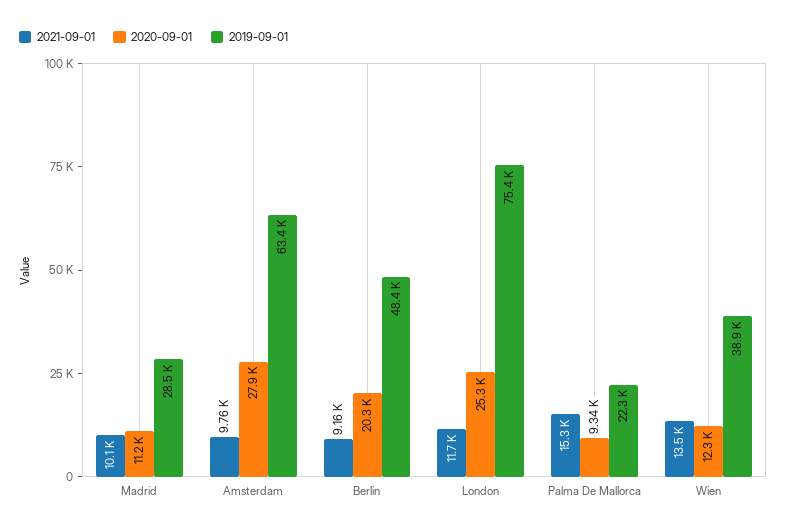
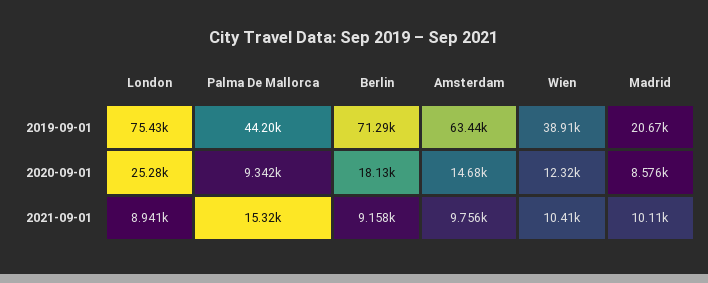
  {
    "2021-09-01": {
      "Madrid": 10110,
      "Amsterdam": 9756,
      "Berlin": 9158,
-     "London": 11700,
+     "London": 8941,
      "Palma De Mallorca": 15320,
-     "Wien": 13500
+     "Wien": 10410
    },
    "2020-09-01": {
-     "Madrid": 11200,
+     "Madrid": 8576,
-     "Amsterdam": 27900,
+     "Amsterdam": 14680,
-     "Berlin": 20300,
+     "Berlin": 18130,
      "London": 25280,
      "Palma De Mallorca": 9342,
      "Wien": 12320
    },
    "2019-09-01": {
-     "Madrid": 28500,
+     "Madrid": 20670,
      "Amsterdam": 63440,
-     "Berlin": 48400,
+     "Berlin": 71290,
      "London": 75430,
-     "Palma De Mallorca": 22300,
+     "Palma De Mallorca": 44200,
      "Wien": 38910
    }
  }

